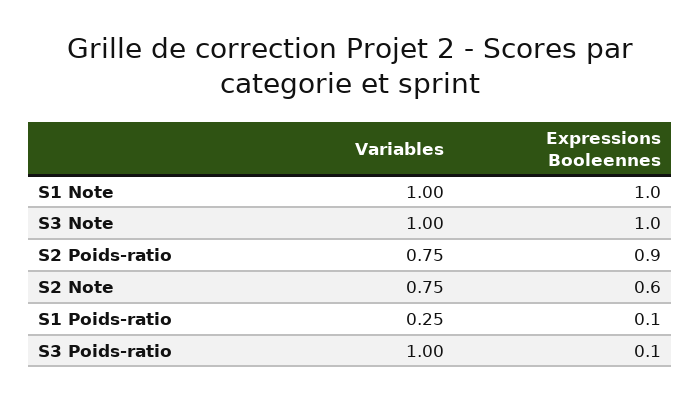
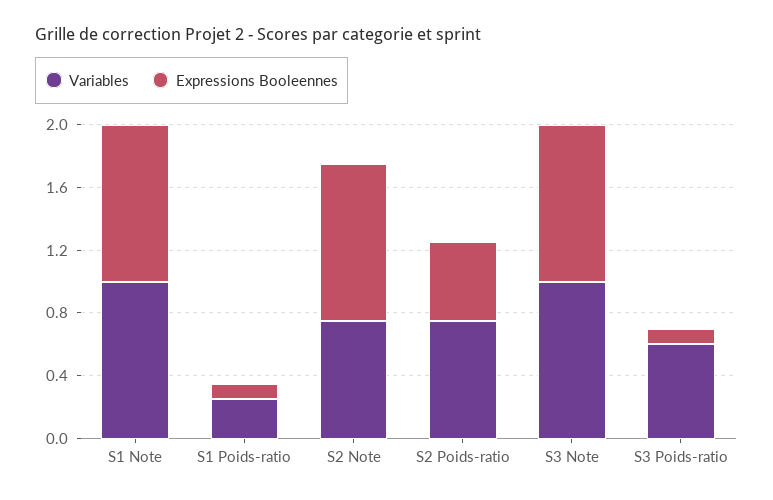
  {
    "Variables": {
      "S1 Note": 1,
      "S3 Note": 1,
      "S2 Poids-ratio": 0.75,
      "S2 Note": 0.75,
      "S1 Poids-ratio": 0.25,
-     "S3 Poids-ratio": 1
+     "S3 Poids-ratio": 0.6
    },
    "Expressions Booleennes": {
      "S1 Note": 1,
      "S3 Note": 1,
-     "S2 Poids-ratio": 0.9,
+     "S2 Poids-ratio": 0.5,
-     "S2 Note": 0.6,
+     "S2 Note": 1,
      "S1 Poids-ratio": 0.1,
      "S3 Poids-ratio": 0.1
    }
  }

